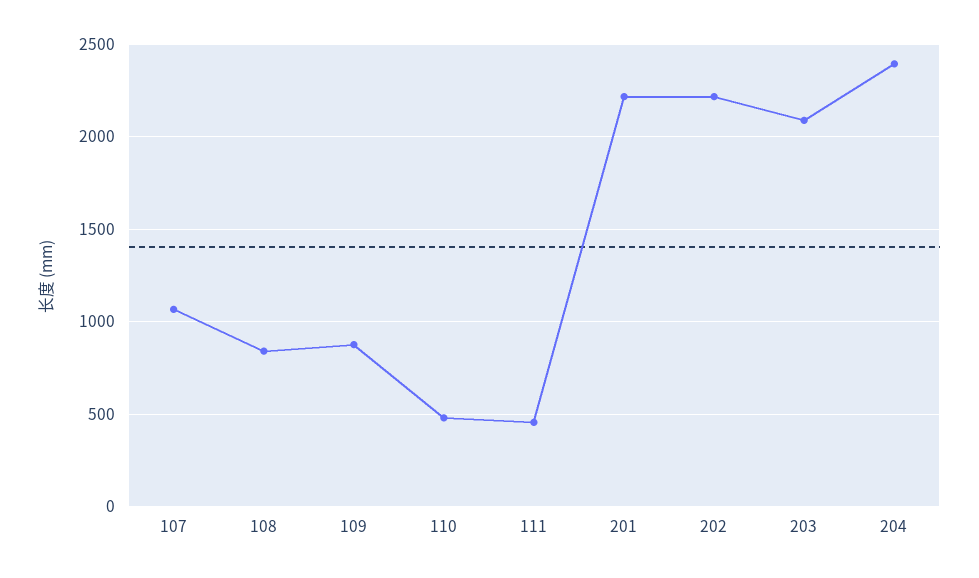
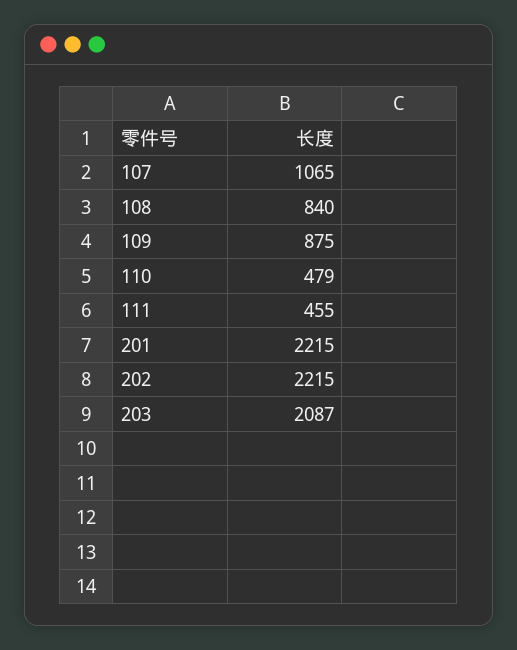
  {
    "107": 1065,
    "108": 840,
    "109": 875,
    "110": 479,
    "111": 455,
    "201": 2215,
    "202": 2215,
-   "203": 2087,
+   "203": 2087
-   "204": 2400
  }

